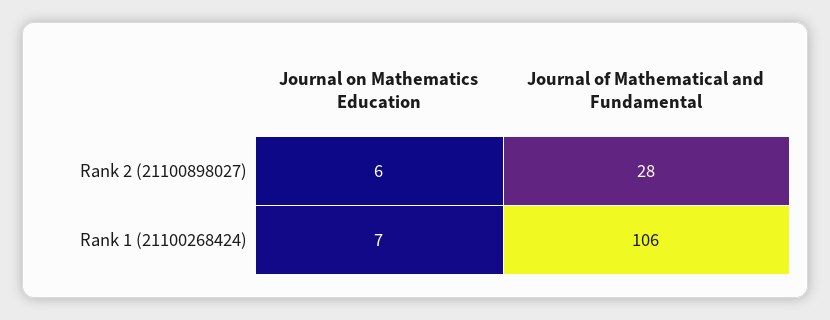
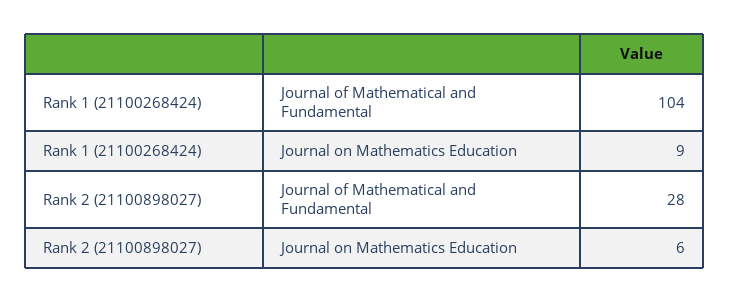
  {
    "Journal on Mathematics Education": {
      "Rank 2 (21100898027)": 6,
-     "Rank 1 (21100268424)": 7
+     "Rank 1 (21100268424)": 9
    },
    "Journal of Mathematical and Fundamental": {
      "Rank 2 (21100898027)": 28,
-     "Rank 1 (21100268424)": 106
+     "Rank 1 (21100268424)": 104
    }
  }

